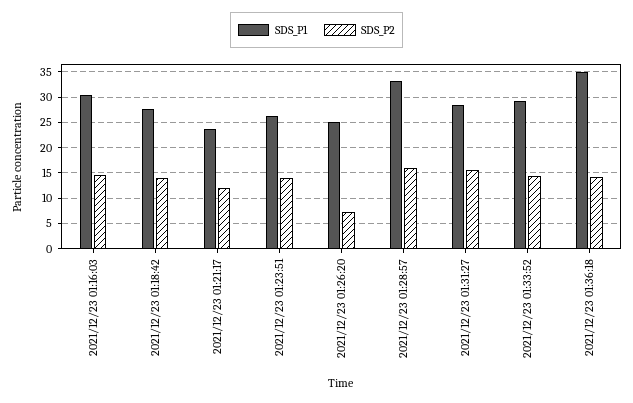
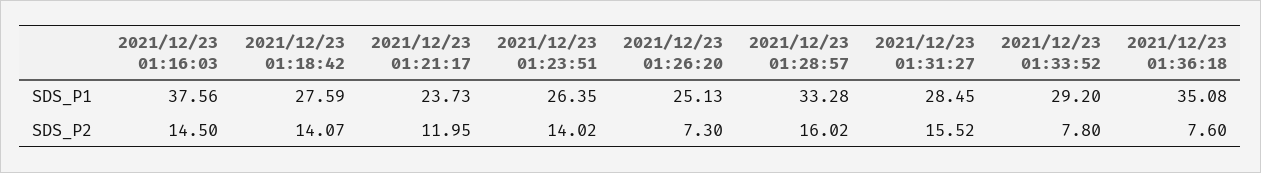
  {
    "SDS_P1": {
-     "2021/12/23 01:16:03": 30,
+     "2021/12/23 01:16:03": 37.56,
      "2021/12/23 01:18:42": 27.59,
      "2021/12/23 01:21:17": 23.73,
      "2021/12/23 01:23:51": 26.35,
      "2021/12/23 01:26:20": 25.13,
      "2021/12/23 01:28:57": 33.28,
      "2021/12/23 01:31:27": 28.45,
      "2021/12/23 01:33:52": 29.2,
      "2021/12/23 01:36:18": 35.08
    },
    "SDS_P2": {
      "2021/12/23 01:16:03": 14.5,
      "2021/12/23 01:18:42": 14.07,
      "2021/12/23 01:21:17": 11.95,
      "2021/12/23 01:23:51": 14.02,
      "2021/12/23 01:26:20": 7.3,
      "2021/12/23 01:28:57": 16.02,
      "2021/12/23 01:31:27": 15.52,
-     "2021/12/23 01:33:52": 15,
+     "2021/12/23 01:33:52": 7.8,
-     "2021/12/23 01:36:18": 15
+     "2021/12/23 01:36:18": 7.6
    }
  }

